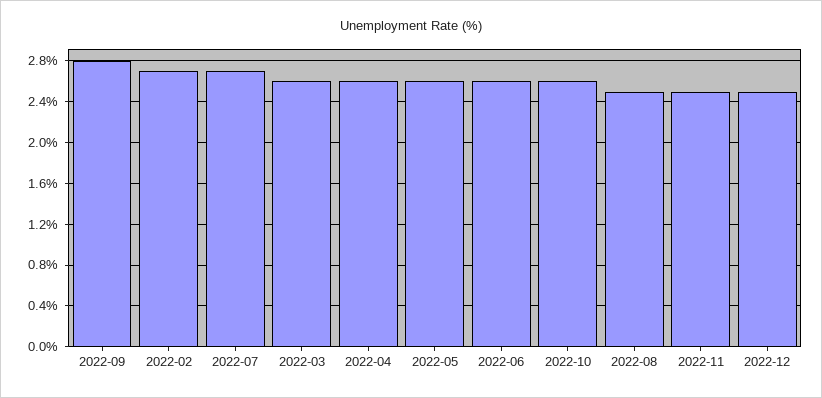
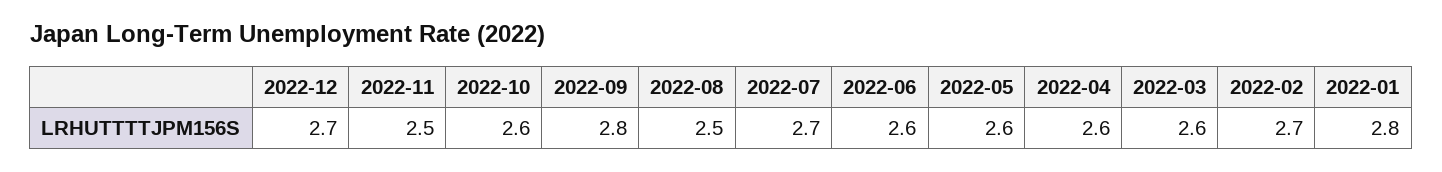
  {
    "2022-09": 2.8,
    "2022-02": 2.7,
    "2022-07": 2.7,
    "2022-03": 2.6,
    "2022-04": 2.6,
    "2022-05": 2.6,
    "2022-06": 2.6,
    "2022-10": 2.6,
    "2022-08": 2.5,
    "2022-11": 2.5,
-   "2022-12": 2.5
+   "2022-12": 2.7,
+   "2022-01": 2.8
  }

